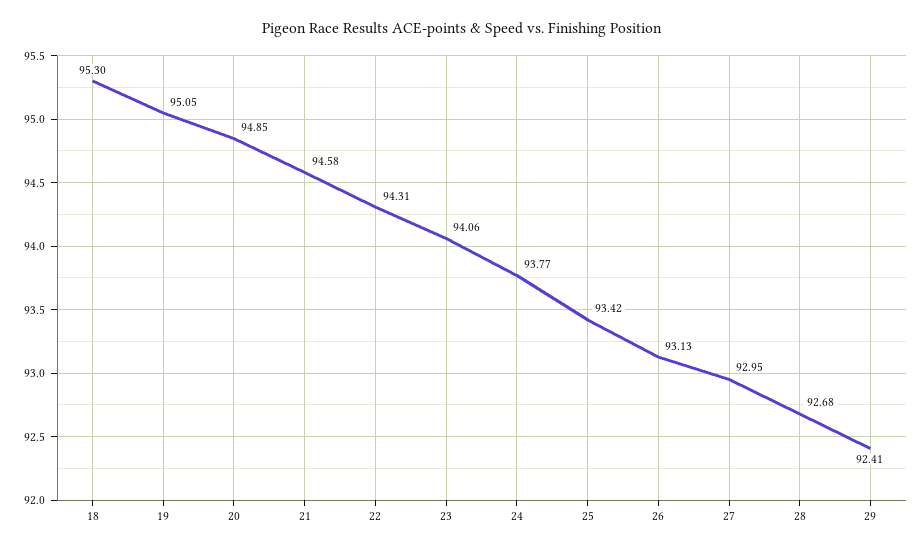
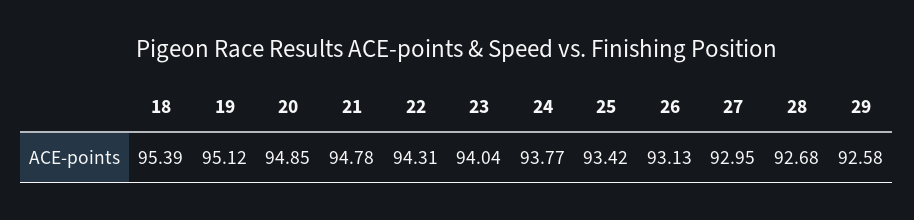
  {
-   "18": 95.3,
+   "18": 95.39,
-   "19": 95.05,
+   "19": 95.12,
    "20": 94.85,
-   "21": 94.58,
+   "21": 94.78,
    "22": 94.31,
-   "23": 94.06,
+   "23": 94.04,
    "24": 93.77,
    "25": 93.42,
    "26": 93.13,
    "27": 92.95,
    "28": 92.68,
-   "29": 92.41
+   "29": 92.58
  }

